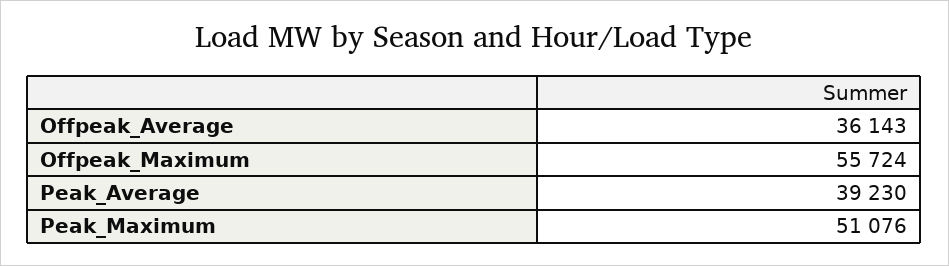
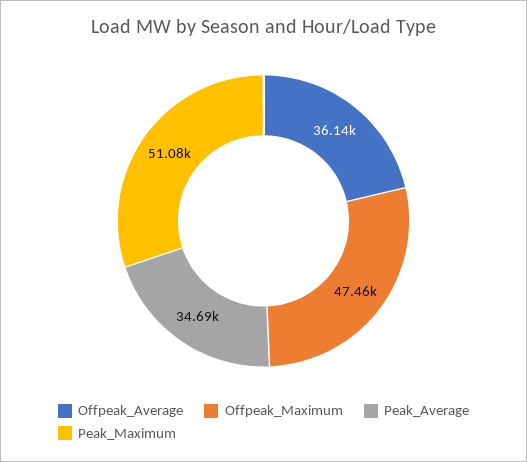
  {
    "Offpeak_Average": 36143,
-   "Offpeak_Maximum": 55724,
+   "Offpeak_Maximum": 47460,
-   "Peak_Average": 39230,
+   "Peak_Average": 34690,
    "Peak_Maximum": 51076
  }

